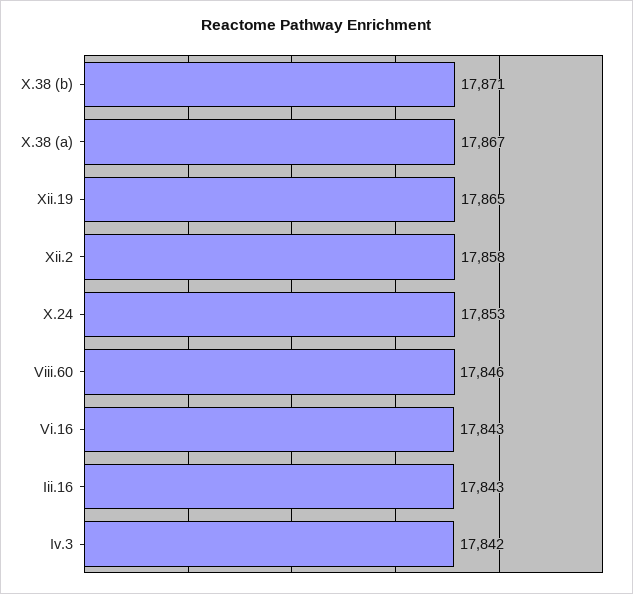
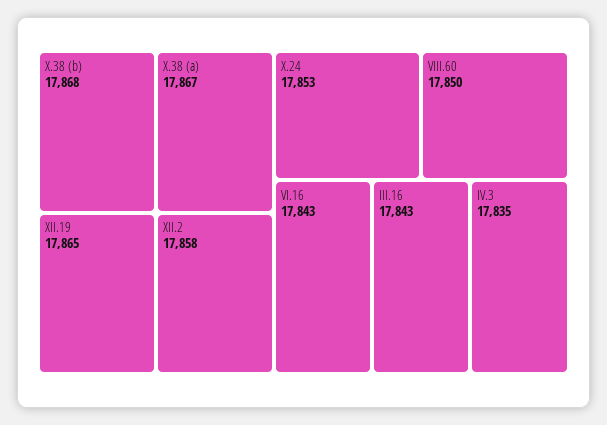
  {
-   "X.38 (b)": 17871,
+   "X.38 (b)": 17868,
    "X.38 (a)": 17867,
    "Xii.19": 17865,
    "Xii.2": 17858,
    "X.24": 17853,
-   "Viii.60": 17846,
+   "Viii.60": 17850,
    "Vi.16": 17843,
    "Iii.16": 17843,
-   "Iv.3": 17842
+   "Iv.3": 17835
  }

